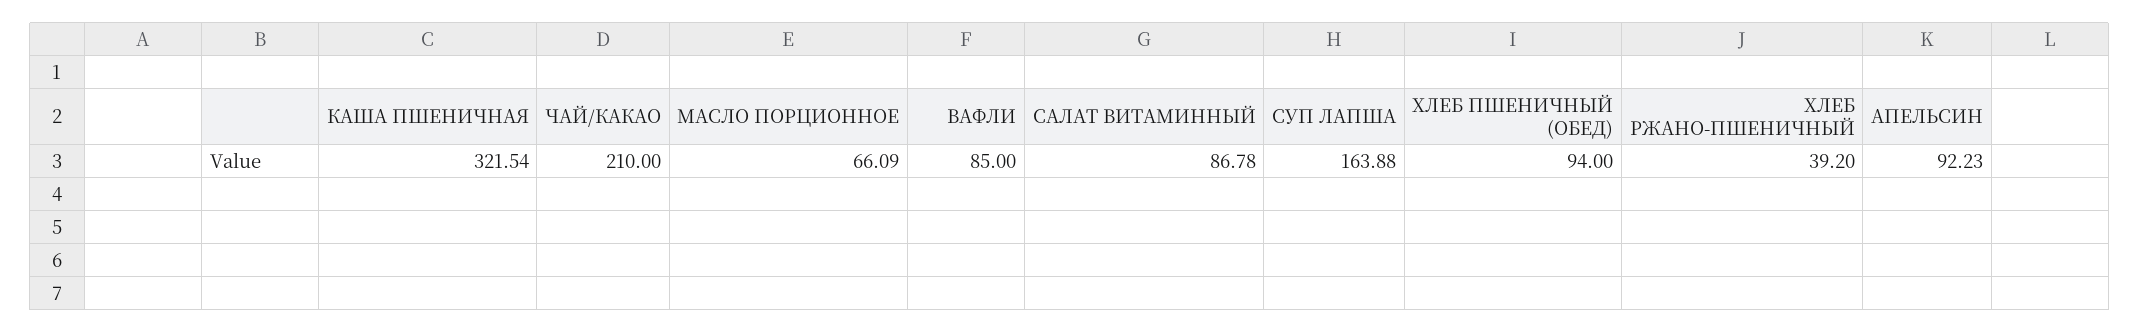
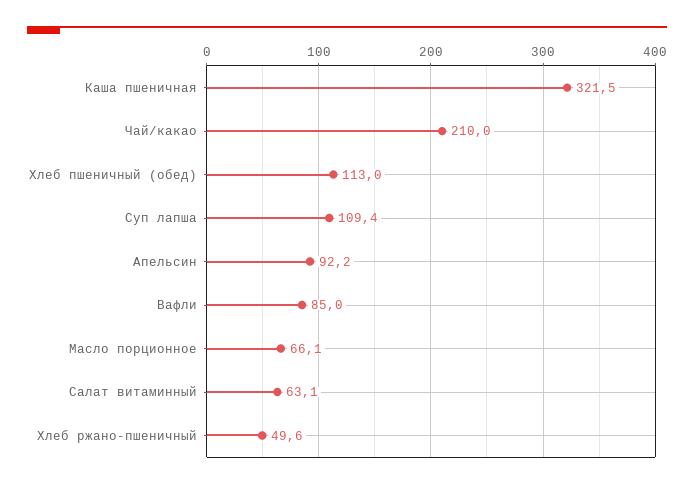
  {
    "КАША ПШЕНИЧНАЯ": 321.54,
    "ЧАЙ/КАКАО": 210,
    "МАСЛО ПОРЦИОННОЕ": 66.09,
    "ВАФЛИ": 85,
-   "САЛАТ ВИТАМИННЫЙ": 86.78,
+   "САЛАТ ВИТАМИННЫЙ": 63.1,
-   "СУП ЛАПША": 163.88,
+   "СУП ЛАПША": 109.4,
-   "ХЛЕБ ПШЕНИЧНЫЙ (ОБЕД)": 94,
+   "ХЛЕБ ПШЕНИЧНЫЙ (ОБЕД)": 113,
-   "ХЛЕБ РЖАНО-ПШЕНИЧНЫЙ": 39.2,
+   "ХЛЕБ РЖАНО-ПШЕНИЧНЫЙ": 49.6,
    "АПЕЛЬСИН": 92.23
  }

